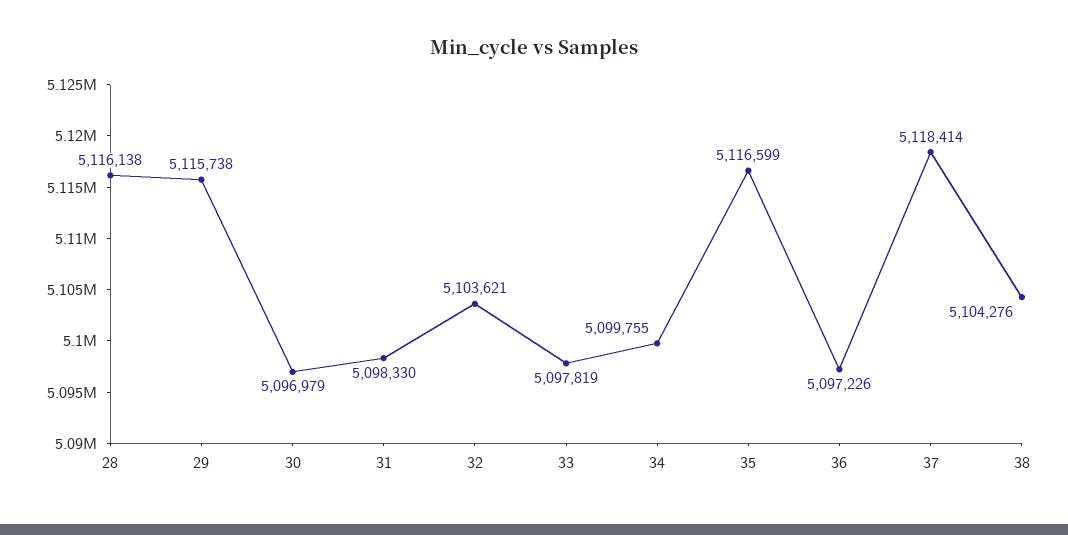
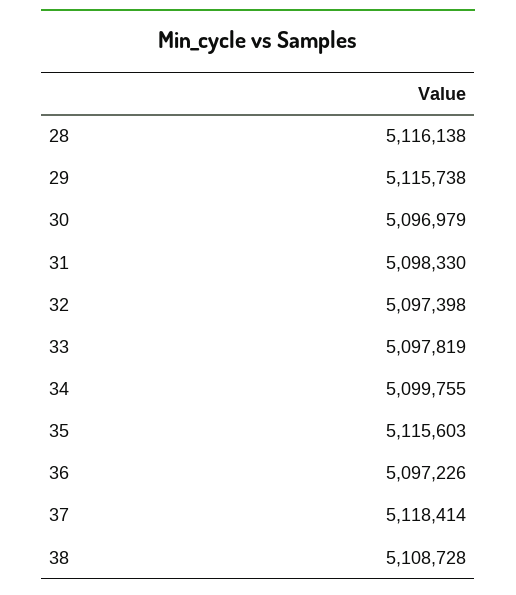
  {
    "28": 5116138,
    "29": 5115738,
    "30": 5096979,
    "31": 5098330,
-   "32": 5103621,
+   "32": 5097398,
    "33": 5097819,
    "34": 5099755,
-   "35": 5116599,
+   "35": 5115603,
    "36": 5097226,
    "37": 5118414,
-   "38": 5104276
+   "38": 5108728
  }

